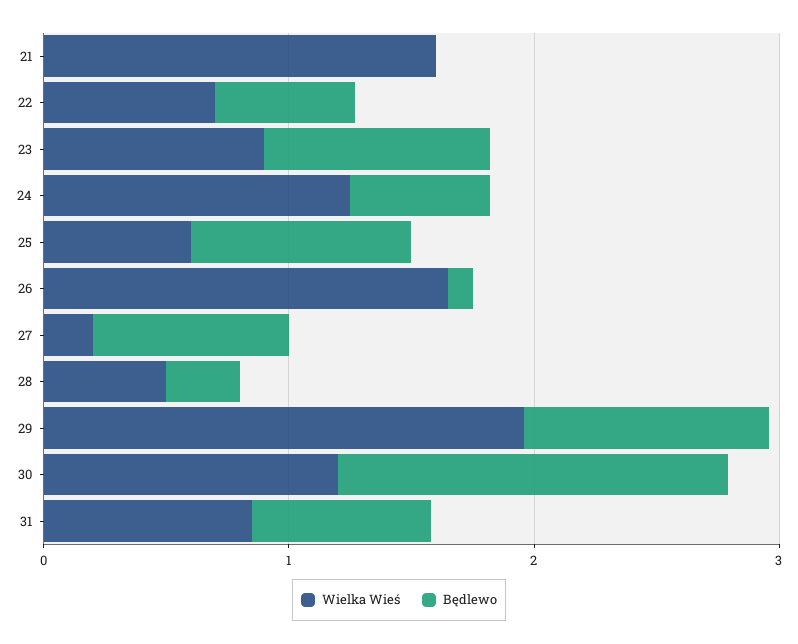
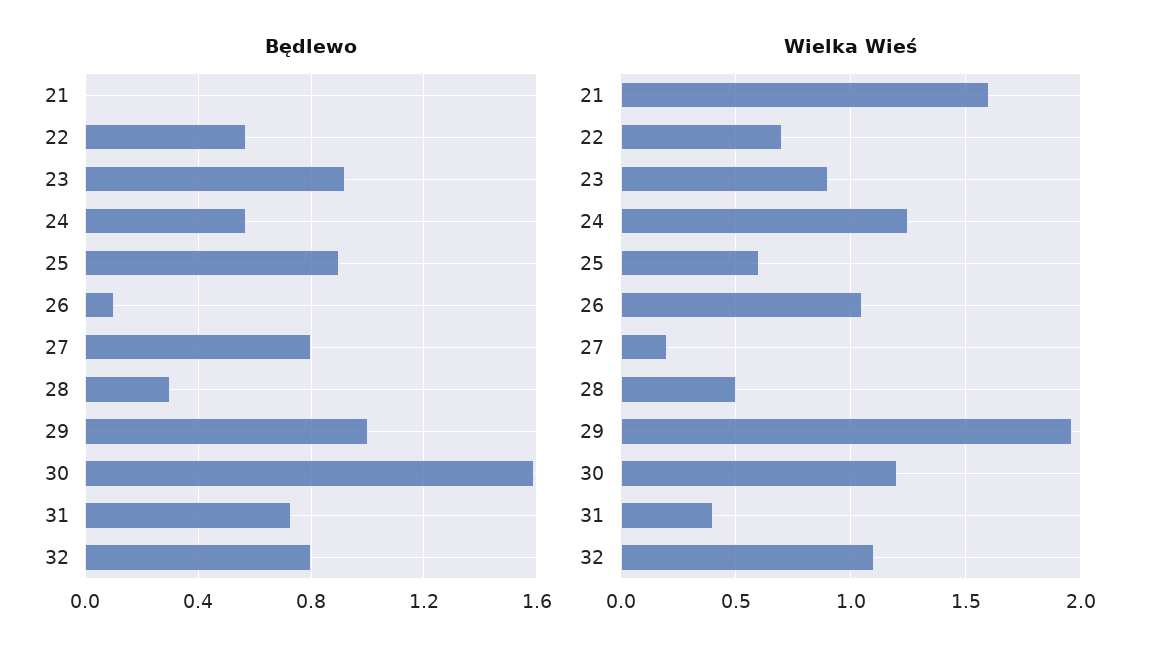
  {
    "Wielka Wieś": {
      "21": 1.6,
      "22": 0.7,
      "23": 0.9,
      "24": 1.25,
      "25": 0.6,
-     "26": 1.6,
+     "26": 1.05,
      "27": 0.2,
      "28": 0.5,
      "29": 1.95,
      "30": 1.2,
-     "31": 0.8
+     "31": 0.4,
+     "32": 1.1
    },
    "Będlewo": {
      "21": 0,
      "22": 0.55,
      "23": 0.9,
      "24": 0.55,
      "25": 0.9,
      "26": 0.1,
      "27": 0.8,
      "28": 0.3,
      "29": 1,
      "30": 1.6,
-     "31": 0.75
+     "31": 0.75,
+     "32": 0.8
    }
  }

